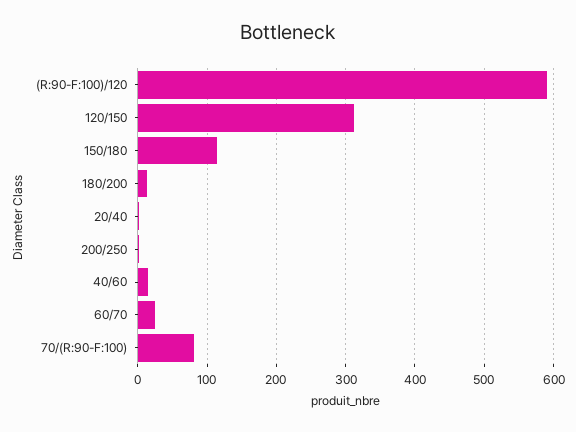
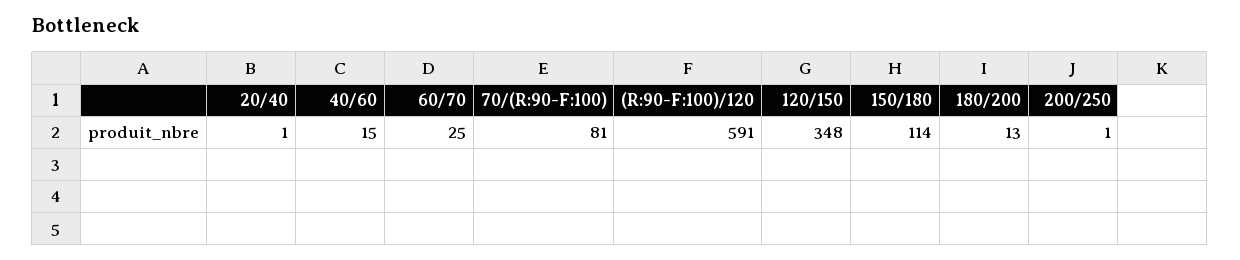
  {
    "(R:90-F:100)/120": 591,
-   "120/150": 310,
+   "120/150": 348,
    "150/180": 114,
    "180/200": 13,
    "20/40": 1,
    "200/250": 1,
    "40/60": 15,
    "60/70": 25,
    "70/(R:90-F:100)": 81
  }

